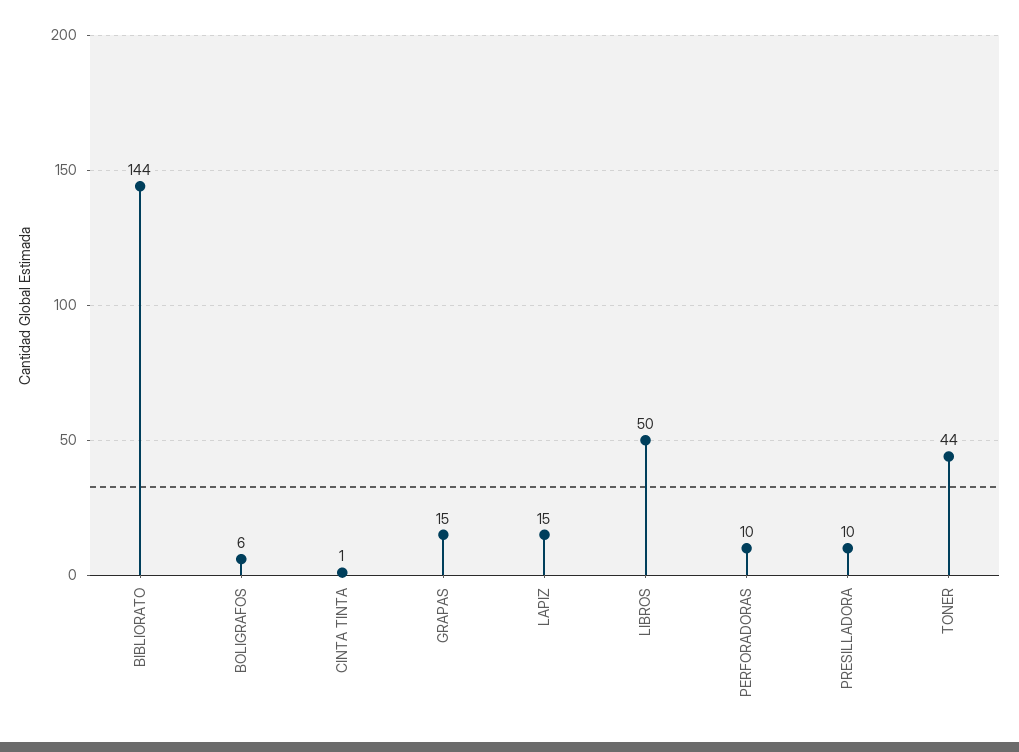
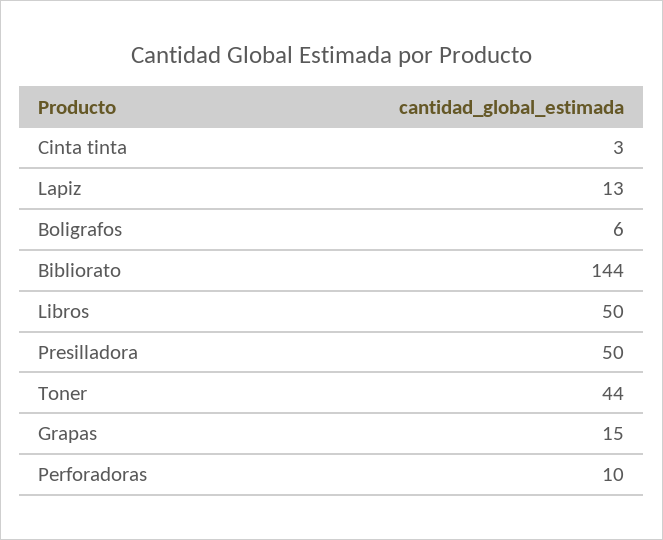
  {
    "BIBLIORATO": 144,
    "BOLIGRAFOS": 6,
-   "CINTA TINTA": 1,
+   "CINTA TINTA": 3,
    "GRAPAS": 15,
-   "LAPIZ": 15,
+   "LAPIZ": 13,
    "LIBROS": 50,
    "PERFORADORAS": 10,
-   "PRESILLADORA": 10,
+   "PRESILLADORA": 50,
    "TONER": 44
  }

